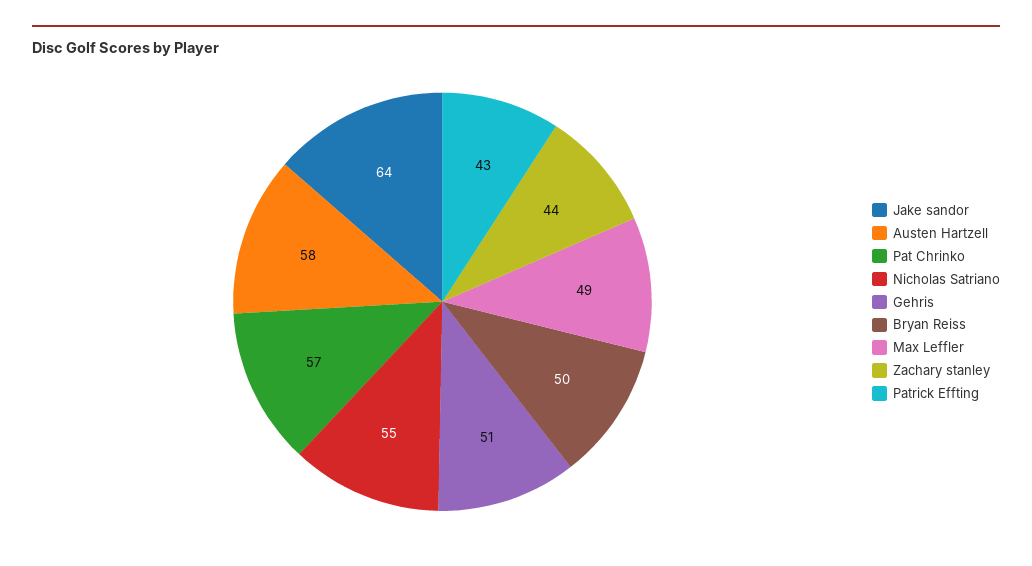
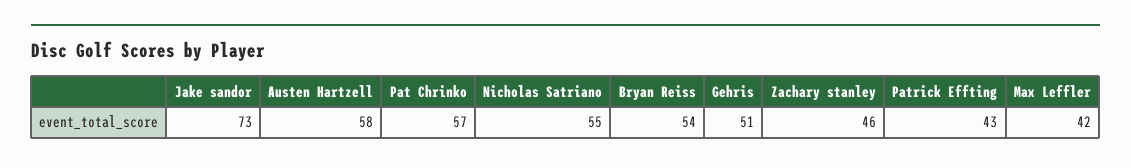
  {
-   "Jake sandor": 64,
+   "Jake sandor": 73,
    "Austen Hartzell": 58,
    "Pat Chrinko": 57,
    "Nicholas Satriano": 55,
    "Gehris": 51,
-   "Bryan Reiss": 50,
+   "Bryan Reiss": 54,
-   "Max Leffler": 49,
+   "Max Leffler": 42,
-   "Zachary stanley": 44,
+   "Zachary stanley": 46,
    "Patrick Effting": 43
  }

